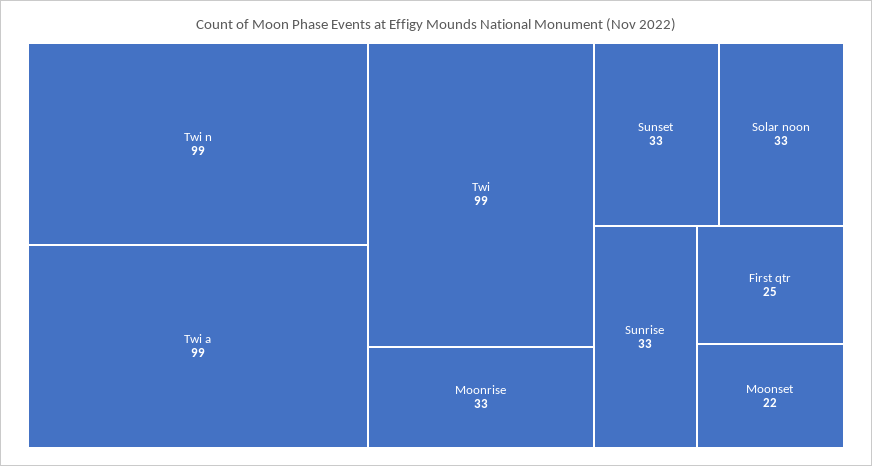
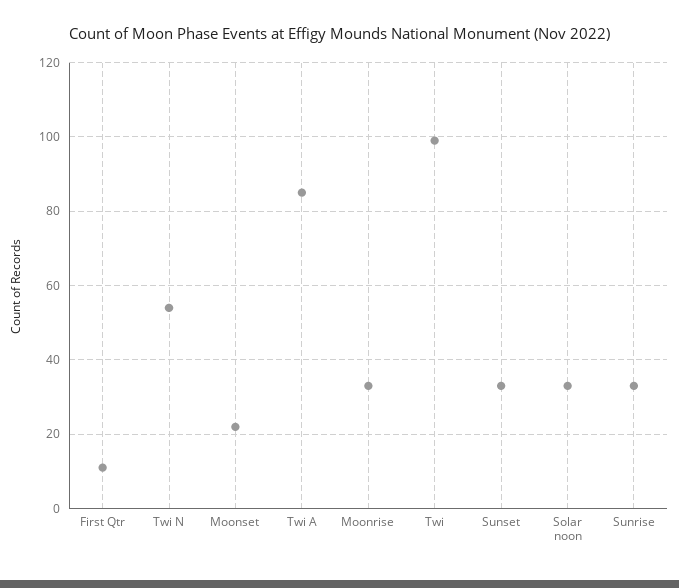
  {
-   "Twi n": 99,
+   "Twi n": 55,
-   "Twi a": 99,
+   "Twi a": 85,
    "Twi": 99,
    "Moonrise": 33,
    "Sunset": 33,
    "Solar noon": 33,
    "Sunrise": 33,
-   "First qtr": 25,
+   "First qtr": 10,
    "Moonset": 22
  }

